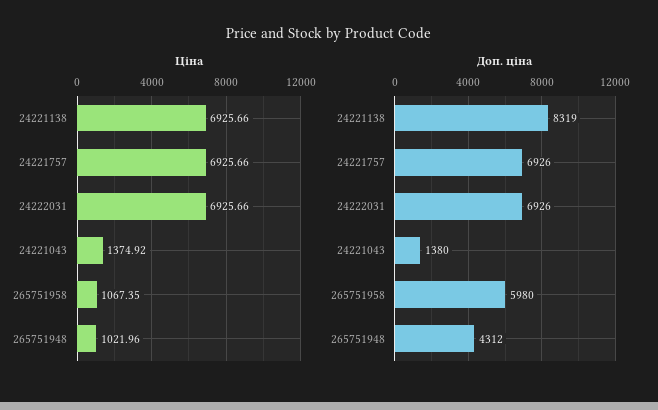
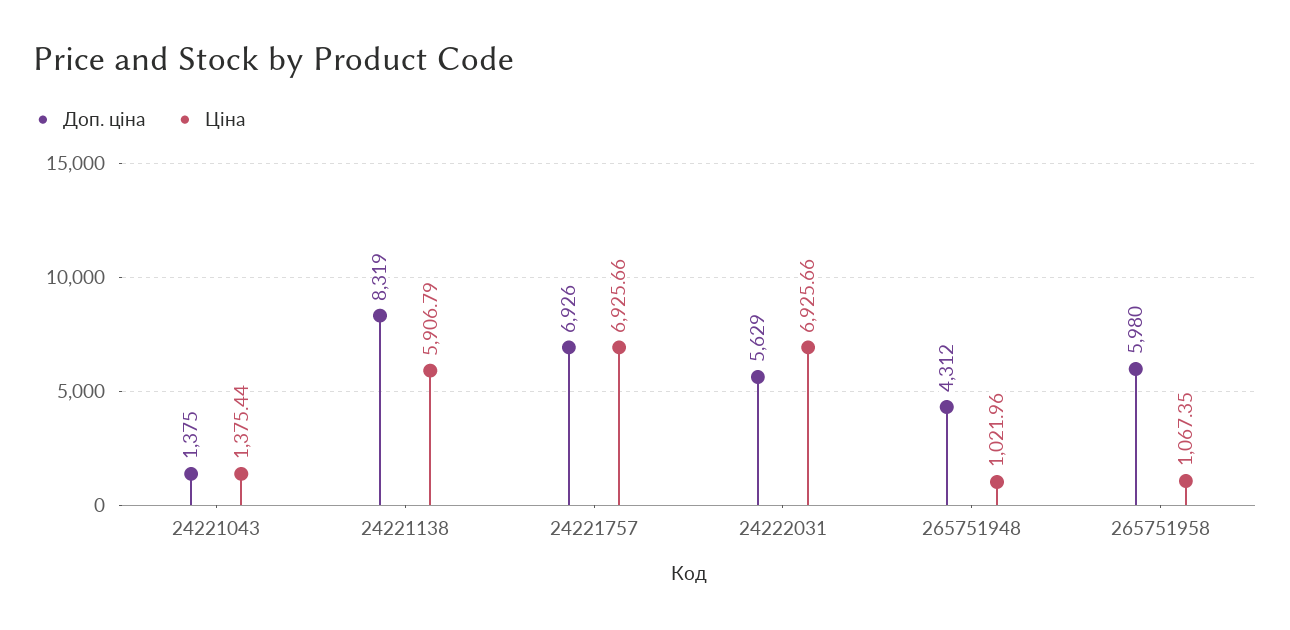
  {
    "Ціна": {
-     "24221138": 6925.66,
+     "24221138": 5906.79,
      "24221757": 6925.66,
      "24222031": 6925.66,
-     "24221043": 1374.92,
+     "24221043": 1375.44,
      "265751958": 1067.35,
      "265751948": 1021.96
    },
    "Доп. ціна": {
      "24221138": 8319,
      "24221757": 6926,
-     "24222031": 6926,
+     "24222031": 5629,
-     "24221043": 1380,
+     "24221043": 1375,
      "265751958": 5980,
      "265751948": 4312
    }
  }

